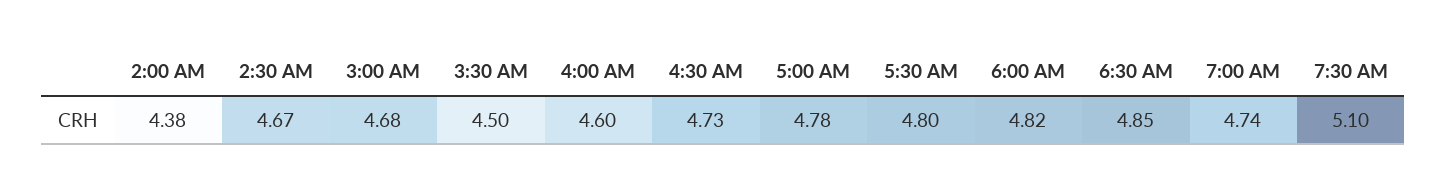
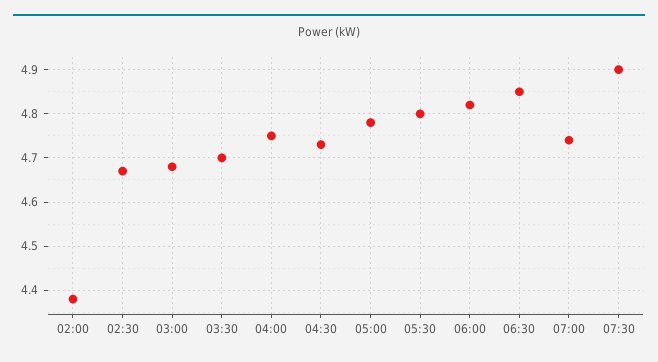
  {
    "2:00 AM": 4.38,
    "2:30 AM": 4.67,
    "3:00 AM": 4.68,
-   "3:30 AM": 4.5,
+   "3:30 AM": 4.7,
-   "4:00 AM": 4.6,
+   "4:00 AM": 4.75,
    "4:30 AM": 4.73,
    "5:00 AM": 4.78,
    "5:30 AM": 4.8,
    "6:00 AM": 4.82,
    "6:30 AM": 4.85,
    "7:00 AM": 4.74,
-   "7:30 AM": 5.1
+   "7:30 AM": 4.9
  }

